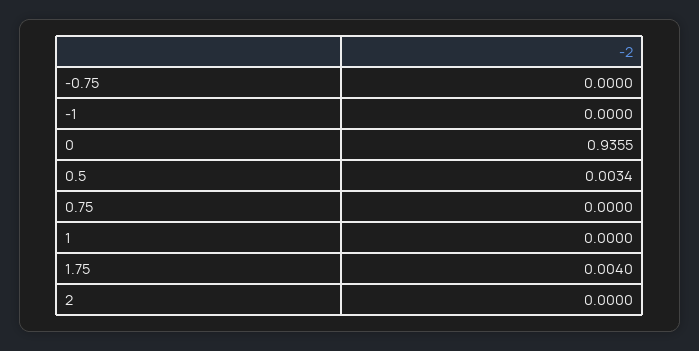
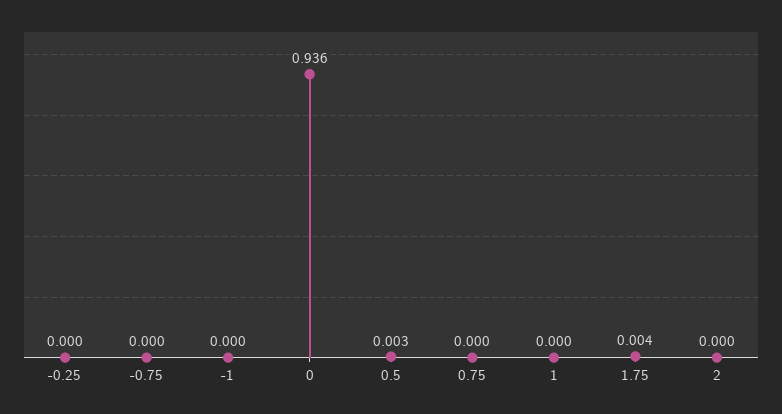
  {
    "-0.75": 0,
    "-1": 0,
    "0": 0.9355,
    "0.5": 0.0034,
    "0.75": 0,
    "1": 0,
    "1.75": 0.004,
-   "2": 0
+   "2": 0,
+   "-0.25": 0
  }

